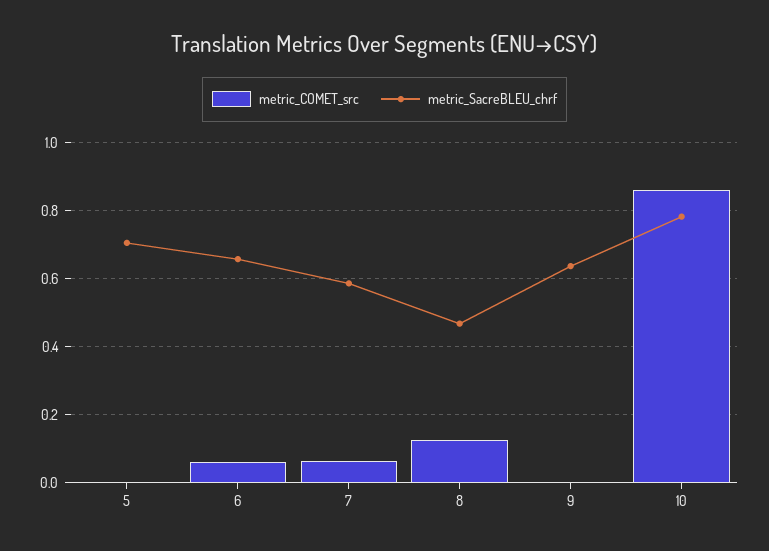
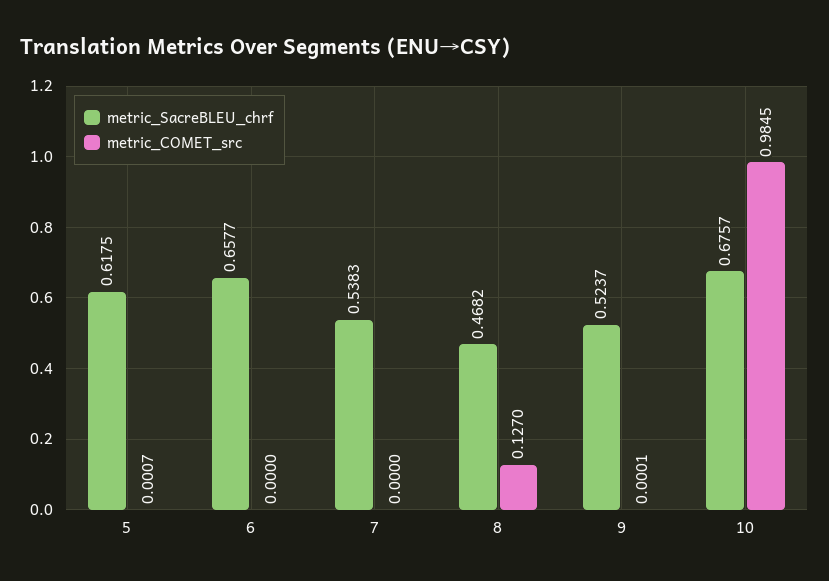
  {
    "metric_COMET_src": {
      "5": 0.0007,
-     "6": 0.06,
+     "6": 0,
-     "7": 0.06,
+     "7": 0,
      "8": 0.127,
      "9": 0.0001,
-     "10": 0.86
+     "10": 0.9845
    },
    "metric_SacreBLEU_chrf": {
-     "5": 0.7,
+     "5": 0.6175,
      "6": 0.6577,
-     "7": 0.58,
+     "7": 0.5383,
      "8": 0.4682,
-     "9": 0.64,
+     "9": 0.5237,
-     "10": 0.78
+     "10": 0.6757
    }
  }

